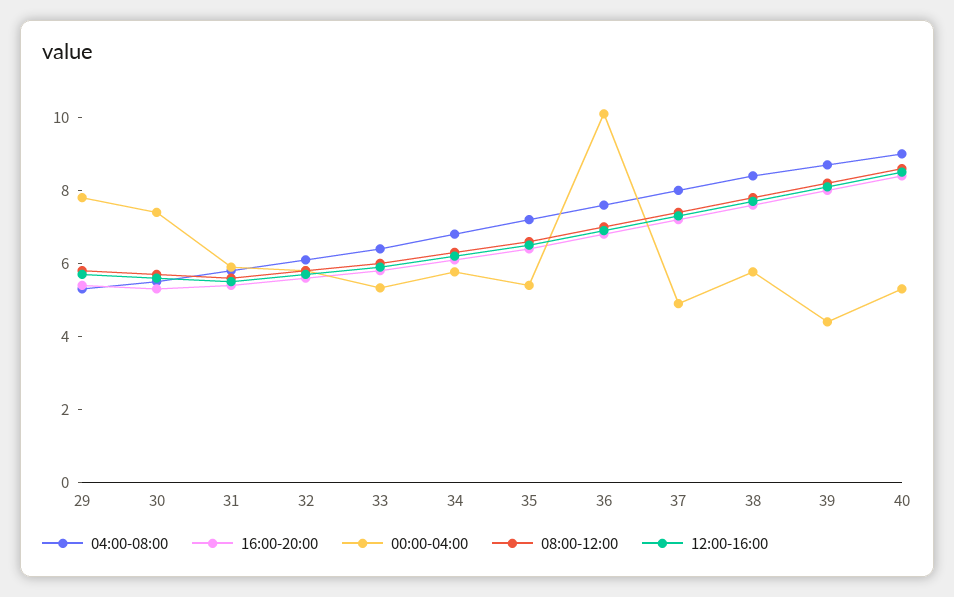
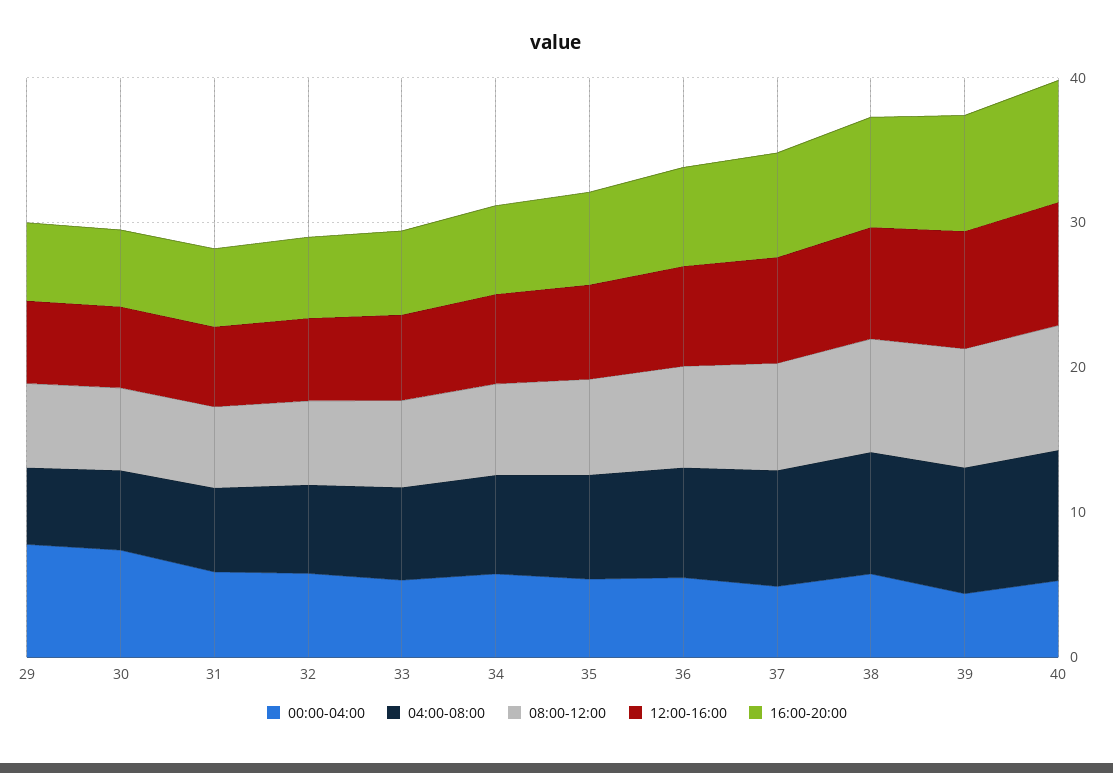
  {
    "04:00-08:00": {
      "29": 5.5,
      "30": 5.5,
      "31": 6,
      "32": 6,
      "33": 6.5,
      "34": 7,
      "35": 7,
      "36": 7.5,
      "37": 8,
      "38": 8.5,
      "39": 8.5,
      "40": 9
    },
    "16:00-20:00": {
      "29": 5.5,
      "30": 5.5,
      "31": 5.5,
      "32": 5.5,
      "33": 6,
      "34": 6,
      "35": 6.5,
      "36": 7,
      "37": 7,
      "38": 7.5,
      "39": 8,
      "40": 8.5
    },
    "00:00-04:00": {
      "29": 8,
      "30": 7.5,
      "31": 6,
      "32": 6,
      "33": 5.5,
      "34": 6,
      "35": 5.5,
-     "36": 10,
+     "36": 6,
      "37": 5,
      "38": 6,
      "39": 4.5,
      "40": 5.5
    },
    "08:00-12:00": {
      "29": 6,
      "30": 5.5,
      "31": 5.5,
      "32": 6,
      "33": 6,
      "34": 6.5,
      "35": 6.5,
      "36": 7,
      "37": 7.5,
      "38": 8,
      "39": 8,
      "40": 8.5
    },
    "12:00-16:00": {
      "29": 5.5,
      "30": 5.5,
      "31": 5.5,
      "32": 5.5,
      "33": 6,
      "34": 6,
      "35": 6.5,
      "36": 7,
      "37": 7.5,
      "38": 7.5,
      "39": 8,
      "40": 8.5
    }
  }

